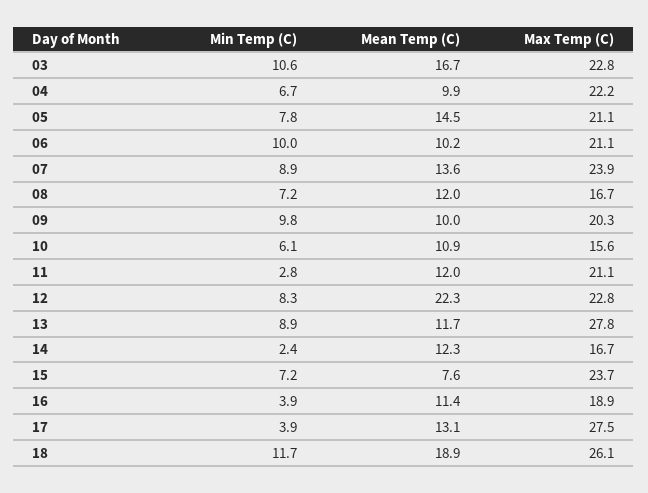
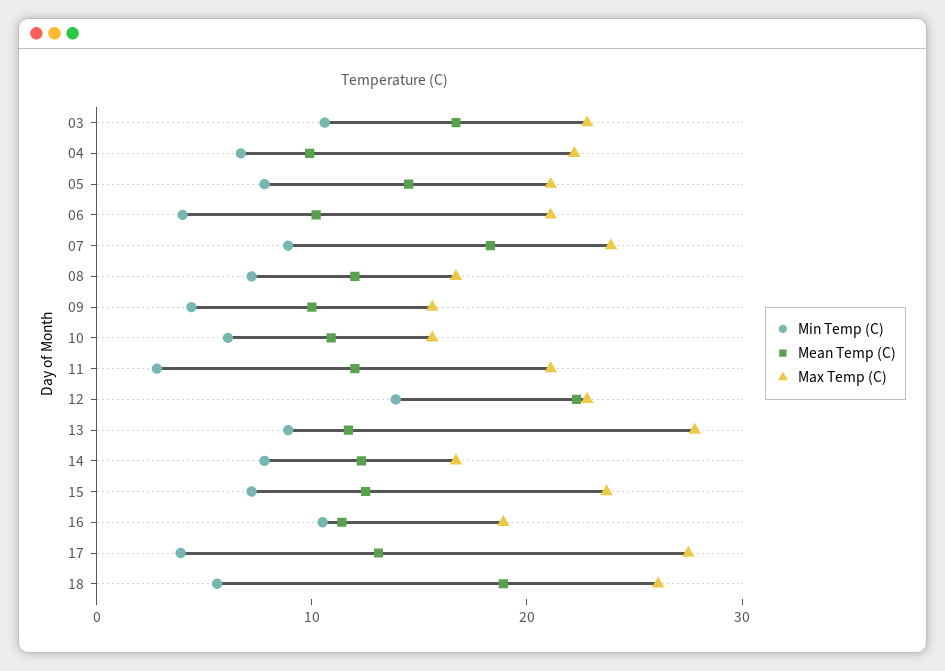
  {
    "Min Temp (C)": {
      "03": 10.6,
      "04": 6.7,
      "05": 7.8,
-     "06": 10,
+     "06": 4,
      "07": 8.9,
      "08": 7.2,
-     "09": 9.8,
+     "09": 4,
      "10": 6.1,
      "11": 2.8,
-     "12": 8.3,
+     "12": 14,
      "13": 8.9,
-     "14": 2.4,
+     "14": 8,
      "15": 7.2,
-     "16": 3.9,
+     "16": 10,
      "17": 3.9,
-     "18": 11.7
+     "18": 6
    },
    "Mean Temp (C)": {
      "03": 16.7,
      "04": 9.9,
      "05": 14.5,
      "06": 10.2,
-     "07": 13.6,
+     "07": 18,
      "08": 12,
      "09": 10,
      "10": 10.9,
      "11": 12,
      "12": 22.3,
      "13": 11.7,
      "14": 12.3,
-     "15": 7.6,
+     "15": 12,
      "16": 11.4,
      "17": 13.1,
      "18": 18.9
    },
    "Max Temp (C)": {
      "03": 22.8,
      "04": 22.2,
      "05": 21.1,
      "06": 21.1,
      "07": 23.9,
      "08": 16.7,
-     "09": 20.3,
+     "09": 16,
      "10": 15.6,
      "11": 21.1,
      "12": 22.8,
      "13": 27.8,
      "14": 16.7,
      "15": 23.7,
      "16": 18.9,
      "17": 27.5,
      "18": 26.1
    }
  }

